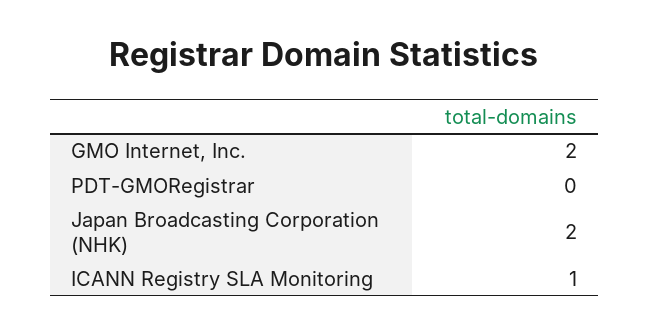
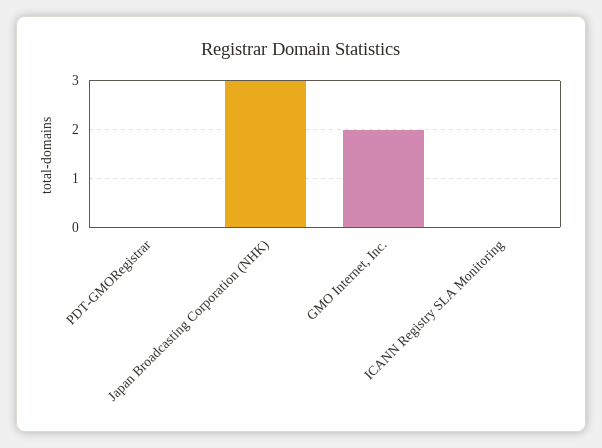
  {
    "GMO Internet, Inc.": 2,
    "PDT-GMORegistrar": 0,
-   "Japan Broadcasting Corporation (NHK)": 2,
+   "Japan Broadcasting Corporation (NHK)": 3,
-   "ICANN Registry SLA Monitoring": 1
+   "ICANN Registry SLA Monitoring": 0
  }

